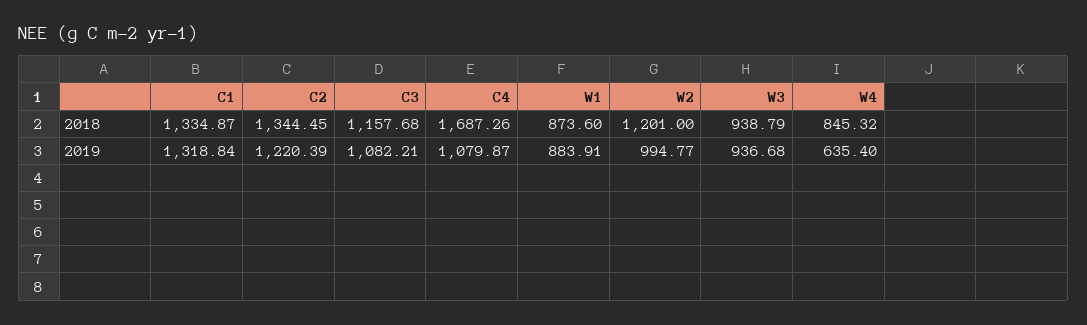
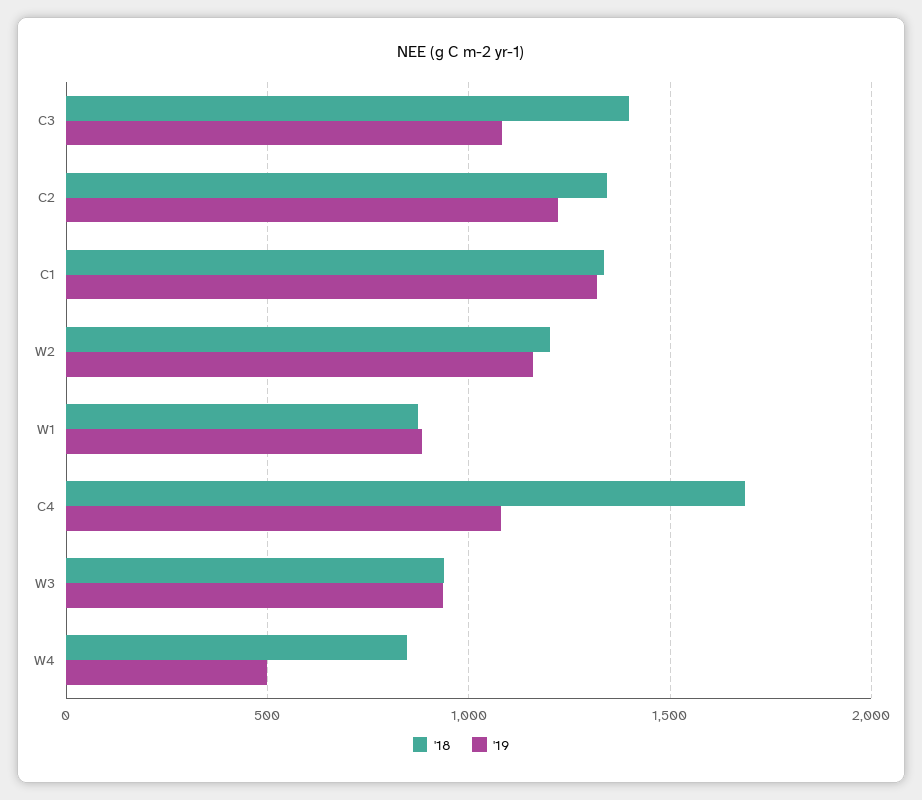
  {
    "2018": {
      "C1": 1334.87,
      "C2": 1344.45,
-     "C3": 1157.68,
+     "C3": 1400,
      "C4": 1687.26,
      "W1": 873.6,
      "W2": 1201,
      "W3": 938.79,
      "W4": 845.32
    },
    "2019": {
      "C1": 1318.84,
      "C2": 1220.39,
      "C3": 1082.21,
      "C4": 1079.87,
      "W1": 883.91,
-     "W2": 994.77,
+     "W2": 1150,
      "W3": 936.68,
-     "W4": 635.4
+     "W4": 500
    }
  }

